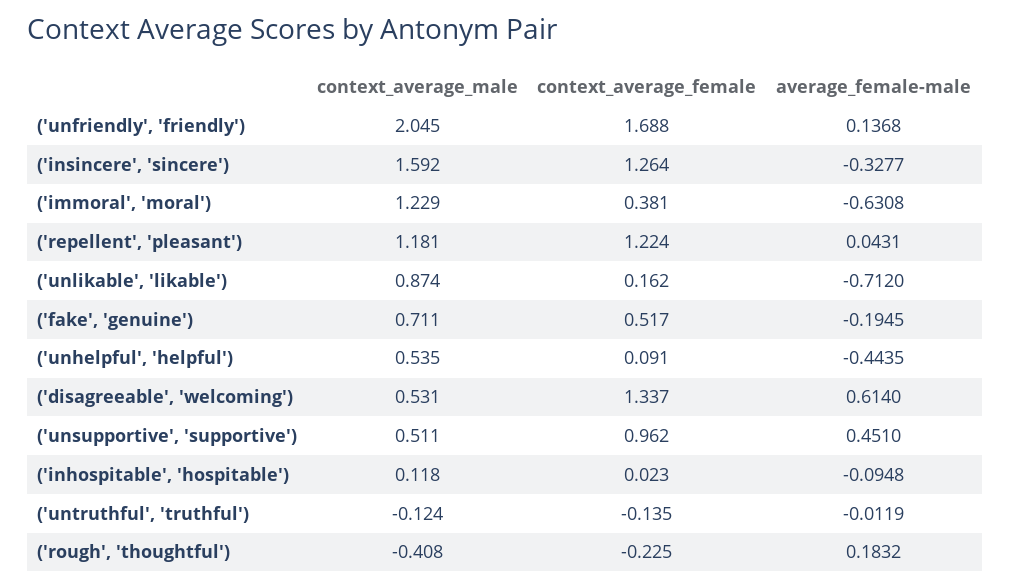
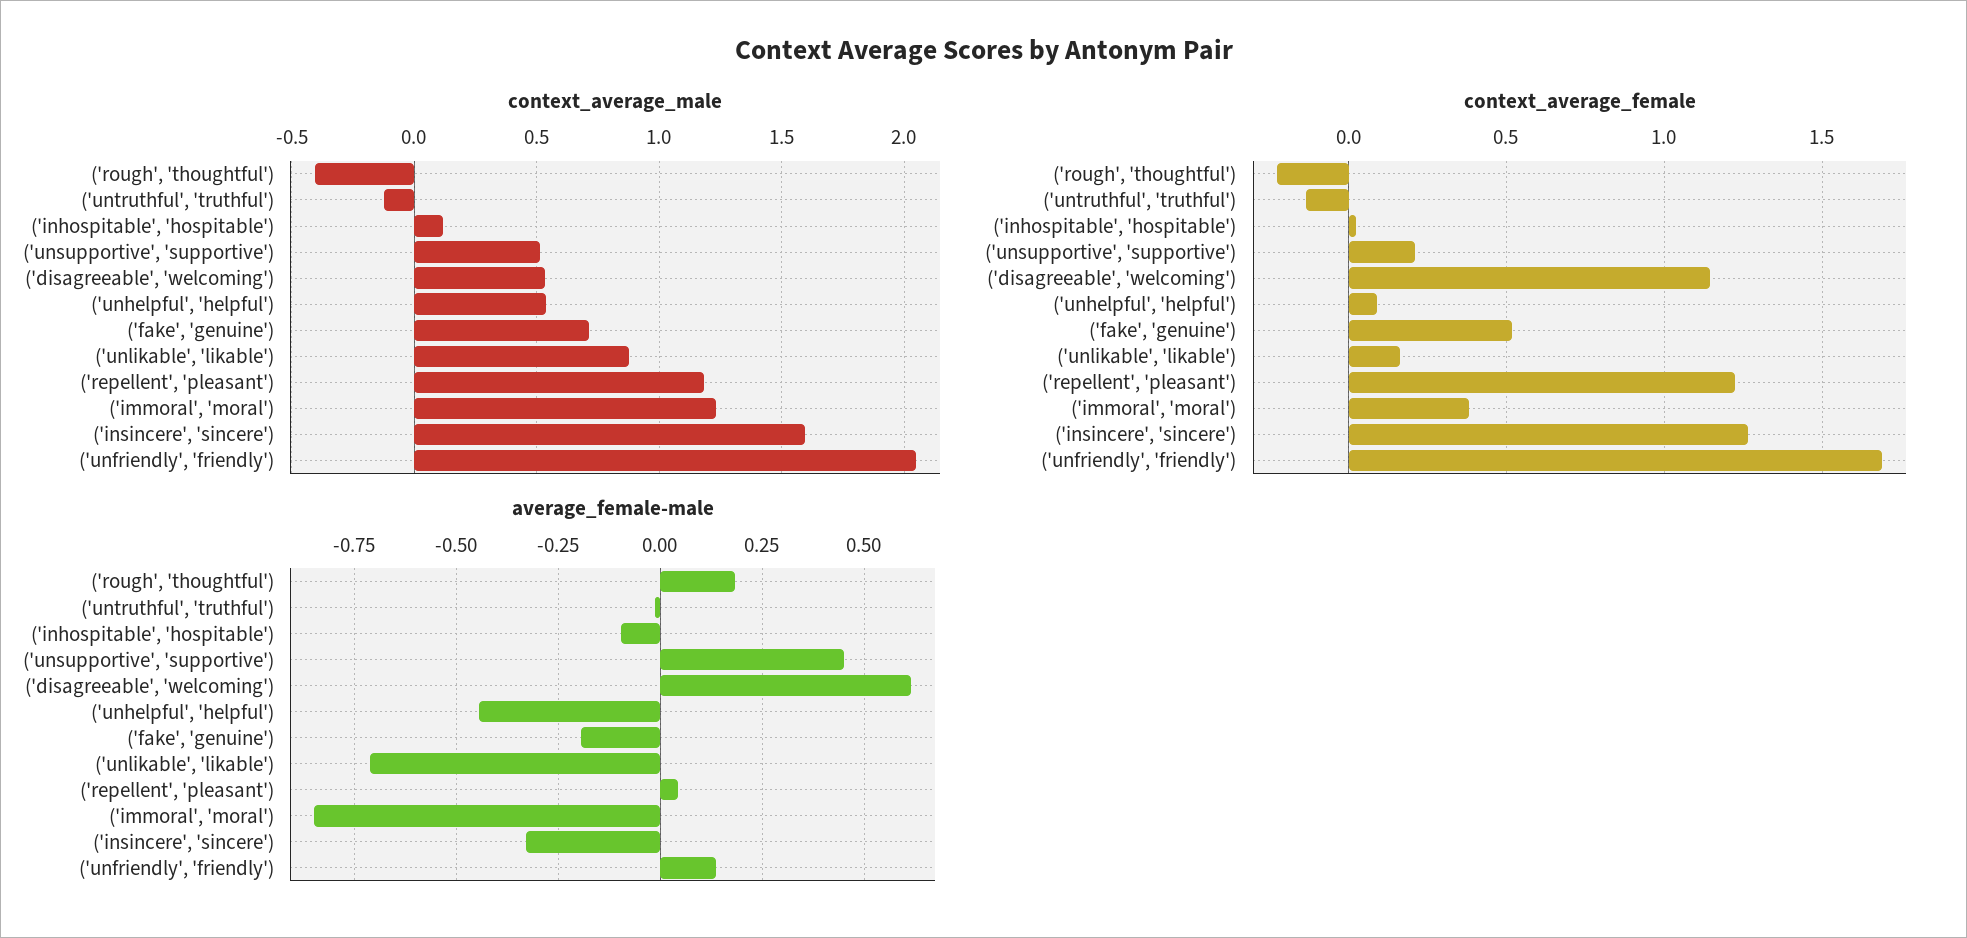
  {
    "context_average_male": {
      "('unfriendly', 'friendly')": 2.045,
      "('insincere', 'sincere')": 1.592,
      "('immoral', 'moral')": 1.229,
      "('repellent', 'pleasant')": 1.181,
      "('unlikable', 'likable')": 0.874,
      "('fake', 'genuine')": 0.711,
      "('unhelpful', 'helpful')": 0.535,
      "('disagreeable', 'welcoming')": 0.531,
      "('unsupportive', 'supportive')": 0.511,
      "('inhospitable', 'hospitable')": 0.118,
      "('untruthful', 'truthful')": -0.124,
      "('rough', 'thoughtful')": -0.408
    },
    "context_average_female": {
      "('unfriendly', 'friendly')": 1.688,
      "('insincere', 'sincere')": 1.264,
      "('immoral', 'moral')": 0.381,
      "('repellent', 'pleasant')": 1.224,
      "('unlikable', 'likable')": 0.162,
      "('fake', 'genuine')": 0.517,
      "('unhelpful', 'helpful')": 0.091,
-     "('disagreeable', 'welcoming')": 1.337,
+     "('disagreeable', 'welcoming')": 1.15,
-     "('unsupportive', 'supportive')": 0.962,
+     "('unsupportive', 'supportive')": 0.2,
      "('inhospitable', 'hospitable')": 0.023,
      "('untruthful', 'truthful')": -0.135,
      "('rough', 'thoughtful')": -0.225
    },
    "average_female-male": {
      "('unfriendly', 'friendly')": 0.1368,
      "('insincere', 'sincere')": -0.3277,
-     "('immoral', 'moral')": -0.6308,
+     "('immoral', 'moral')": -0.85,
      "('repellent', 'pleasant')": 0.0431,
      "('unlikable', 'likable')": -0.712,
      "('fake', 'genuine')": -0.1945,
      "('unhelpful', 'helpful')": -0.4435,
      "('disagreeable', 'welcoming')": 0.614,
      "('unsupportive', 'supportive')": 0.451,
      "('inhospitable', 'hospitable')": -0.0948,
      "('untruthful', 'truthful')": -0.0119,
      "('rough', 'thoughtful')": 0.1832
    }
  }

